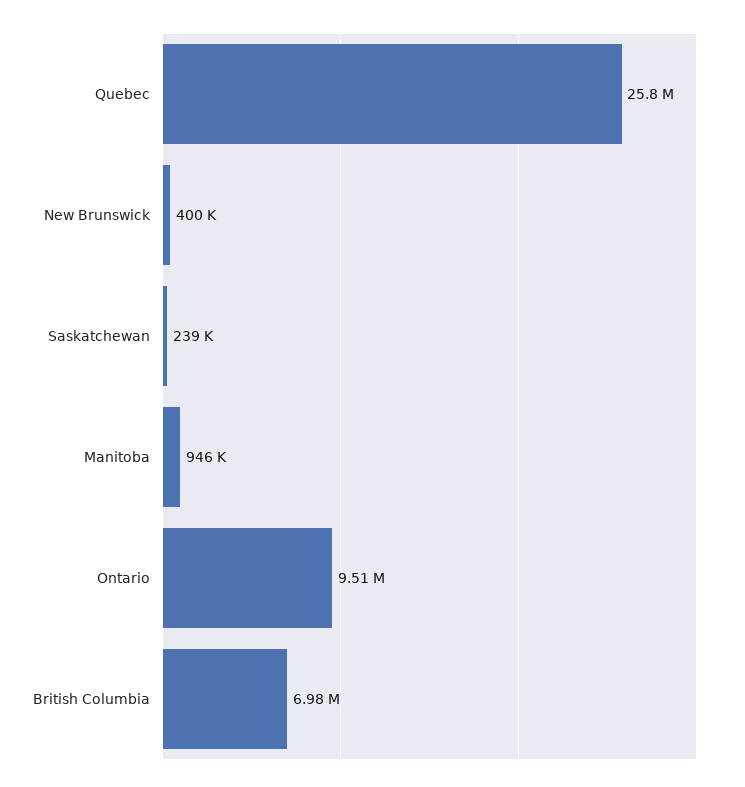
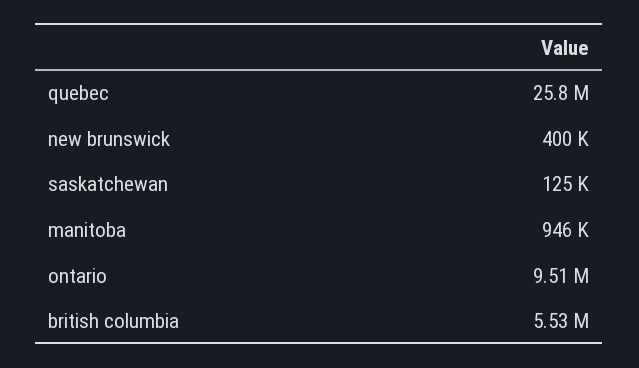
  {
    "Quebec": 25800000,
    "New Brunswick": 400000,
-   "Saskatchewan": 239000,
+   "Saskatchewan": 125000,
    "Manitoba": 946000,
    "Ontario": 9510000,
-   "British Columbia": 6980000
+   "British Columbia": 5530000
  }

